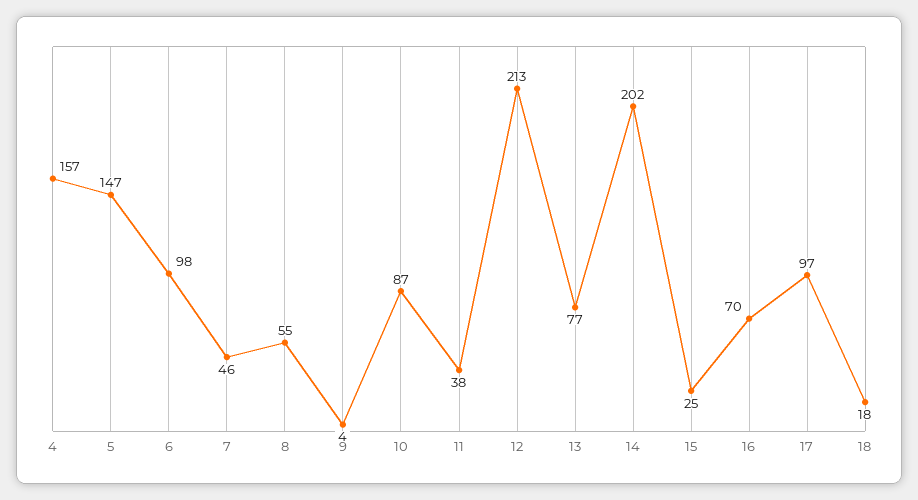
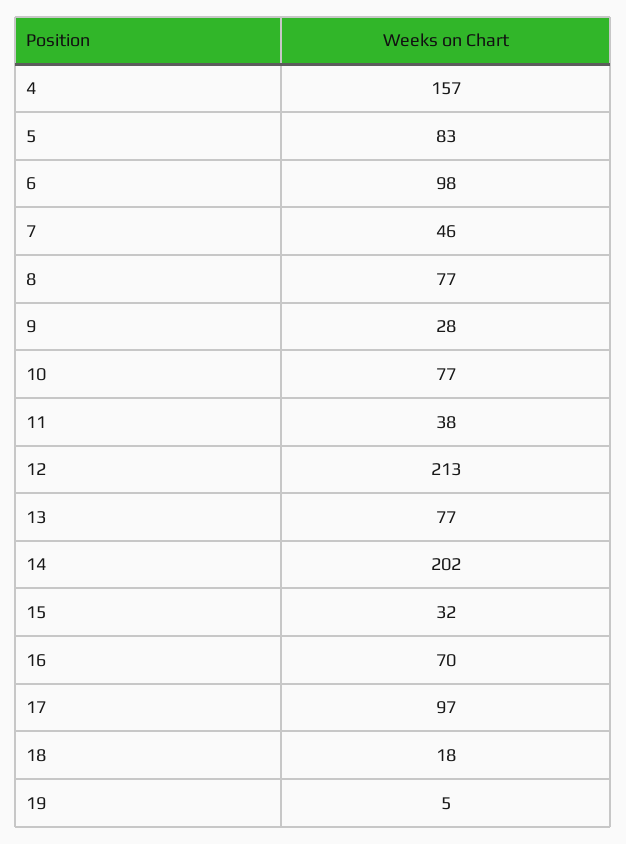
  {
    "4": 157,
-   "5": 147,
+   "5": 83,
    "6": 98,
    "7": 46,
-   "8": 55,
+   "8": 77,
-   "9": 4,
+   "9": 28,
-   "10": 87,
+   "10": 77,
    "11": 38,
    "12": 213,
    "13": 77,
    "14": 202,
-   "15": 25,
+   "15": 32,
    "16": 70,
    "17": 97,
-   "18": 18
+   "18": 18,
+   "19": 5
  }

